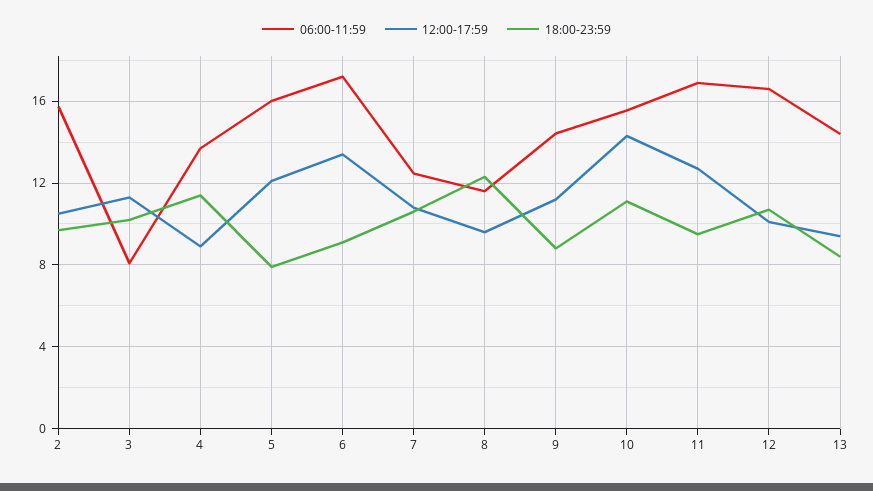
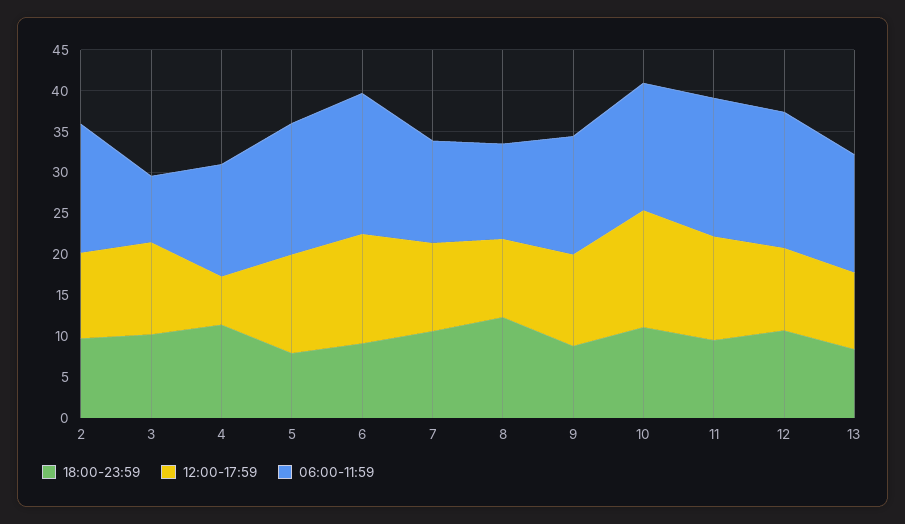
  {
    "06:00-11:59": {
      "2": 15.5,
      "3": 8,
      "4": 13.5,
      "5": 16,
      "6": 17,
      "7": 12.5,
      "8": 11.5,
      "9": 14.5,
      "10": 15.5,
      "11": 17,
      "12": 16.5,
      "13": 14.5
    },
    "12:00-17:59": {
      "2": 10.5,
      "3": 11.5,
-     "4": 9,
+     "4": 6,
      "5": 12,
      "6": 13.5,
      "7": 11,
      "8": 9.5,
      "9": 11,
      "10": 14.5,
      "11": 12.5,
      "12": 10,
      "13": 9.5
    },
    "18:00-23:59": {
      "2": 9.5,
      "3": 10,
      "4": 11.5,
      "5": 8,
      "6": 9,
      "7": 10.5,
      "8": 12.5,
      "9": 9,
      "10": 11,
      "11": 9.5,
      "12": 10.5,
      "13": 8.5
    }
  }

